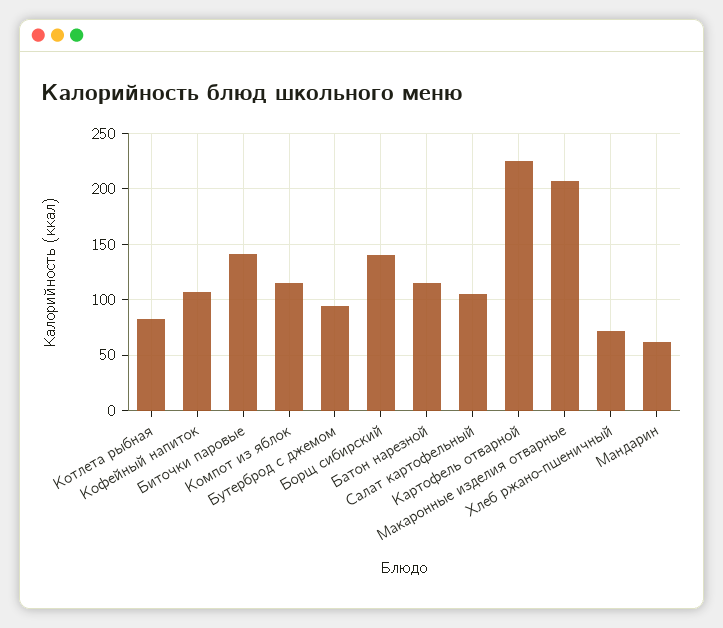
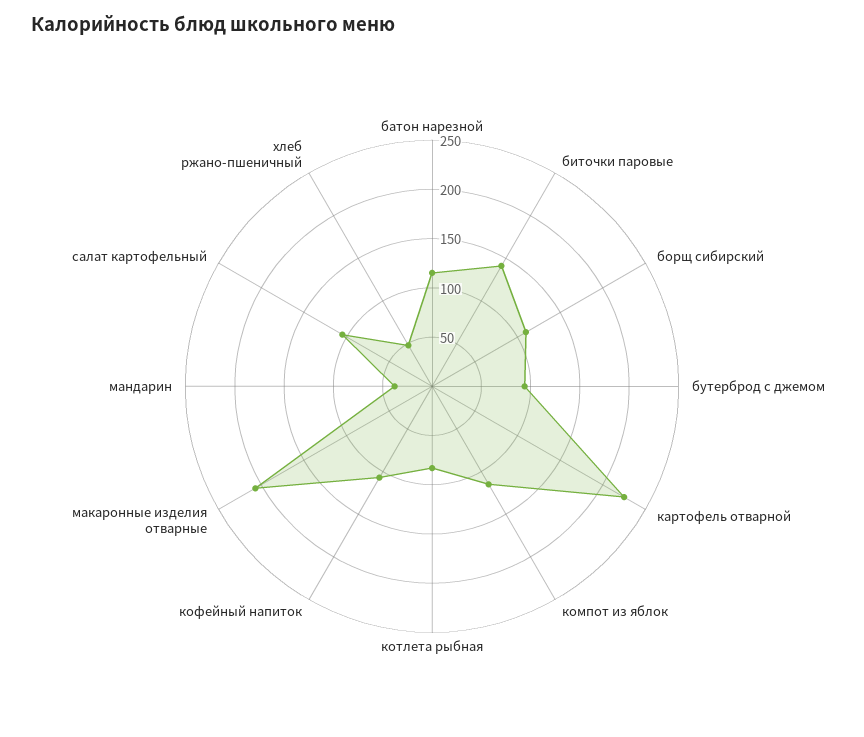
  {
    "Котлета рыбная": 80,
    "Кофейный напиток": 110,
    "Биточки паровые": 140,
    "Компот из яблок": 120,
    "Бутерброд с джемом": 90,
-   "Борщ сибирский": 140,
+   "Борщ сибирский": 110,
    "Батон нарезной": 120,
    "Салат картофельный": 110,
    "Картофель отварной": 230,
    "Макаронные изделия отварные": 210,
-   "Хлеб ржано-пшеничный": 70,
+   "Хлеб ржано-пшеничный": 50,
-   "Мандарин": 60
+   "Мандарин": 40
  }

